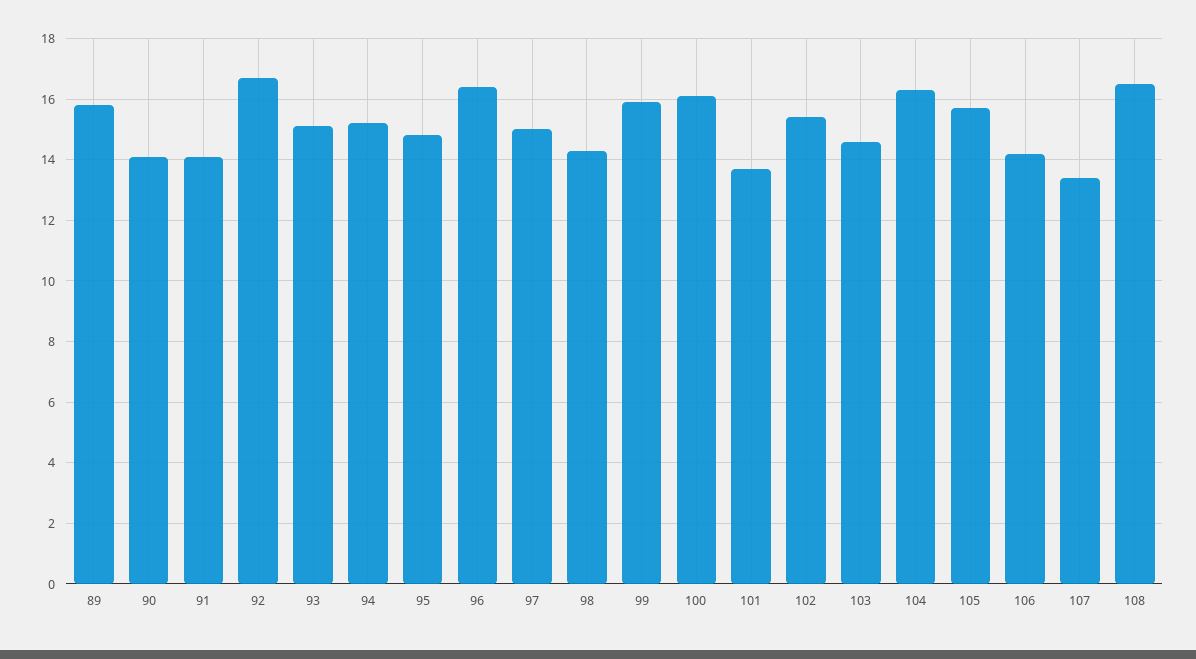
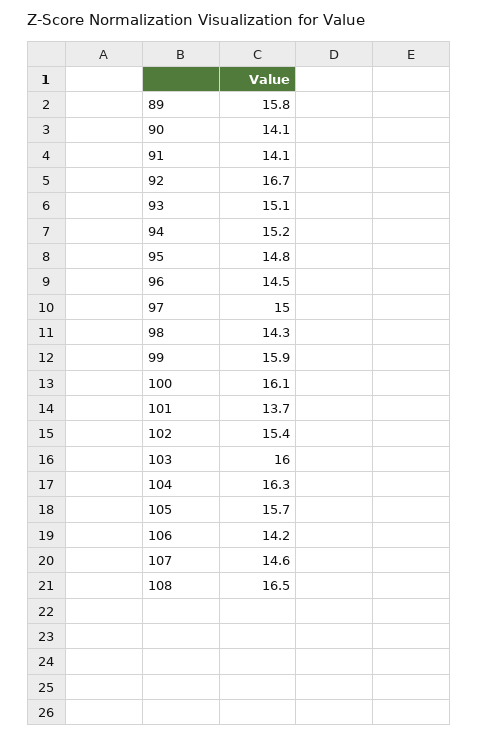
  {
    "89": 15.8,
    "90": 14.1,
    "91": 14.1,
    "92": 16.7,
    "93": 15.1,
    "94": 15.2,
    "95": 14.8,
-   "96": 16.5,
+   "96": 14.5,
    "97": 15,
    "98": 14.3,
    "99": 15.9,
    "100": 16.1,
    "101": 13.7,
    "102": 15.4,
-   "103": 14.5,
+   "103": 16,
    "104": 16.3,
    "105": 15.7,
    "106": 14.2,
-   "107": 13.5,
+   "107": 14.6,
    "108": 16.5
  }

